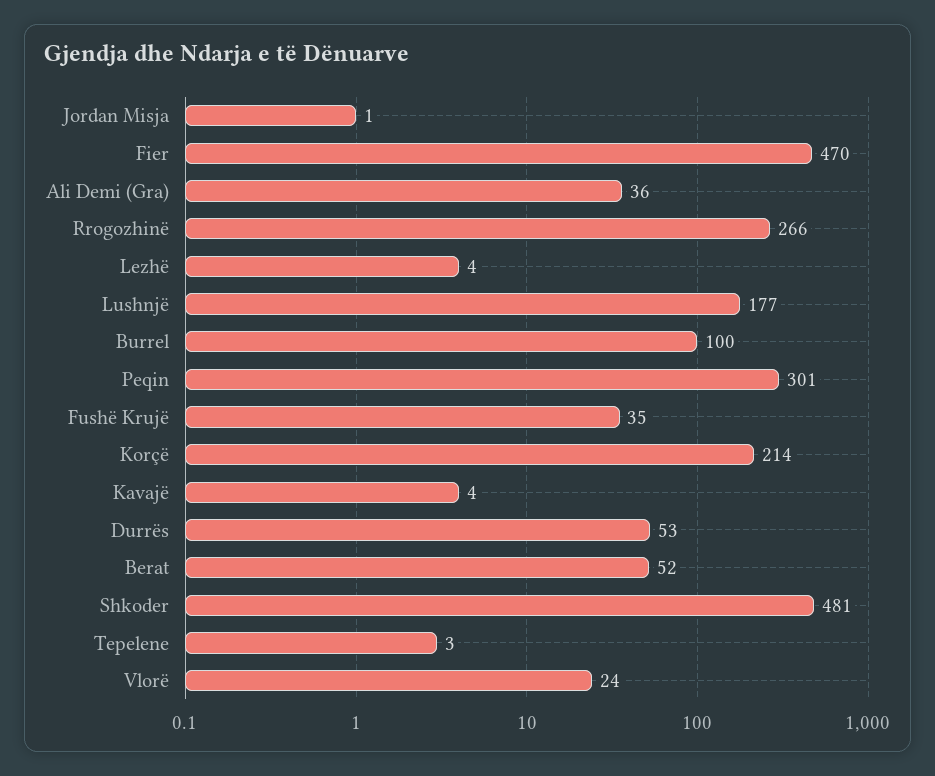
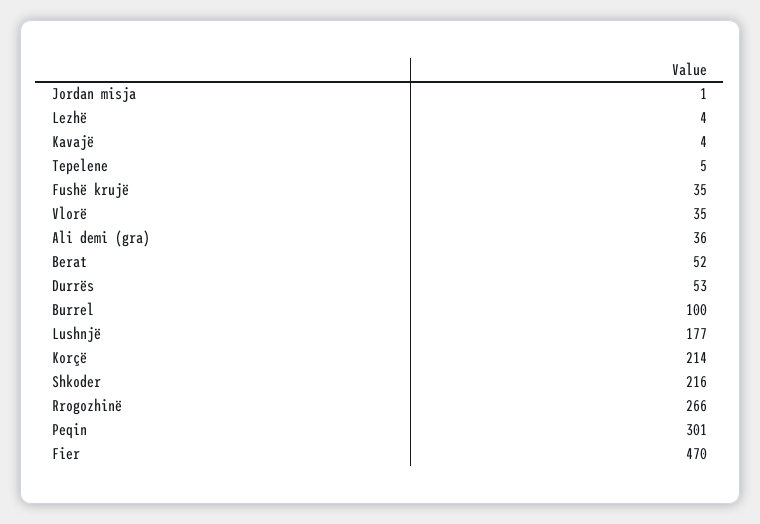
  {
    "Jordan Misja": 1,
    "Fier": 470,
    "Ali Demi (Gra)": 36,
    "Rrogozhinë": 266,
    "Lezhë": 4,
    "Lushnjë": 177,
    "Burrel": 100,
    "Peqin": 301,
    "Fushë Krujë": 35,
    "Korçë": 214,
    "Kavajë": 4,
    "Durrës": 53,
    "Berat": 52,
-   "Shkoder": 481,
+   "Shkoder": 216,
-   "Tepelene": 3,
+   "Tepelene": 5,
-   "Vlorë": 24
+   "Vlorë": 35
  }

